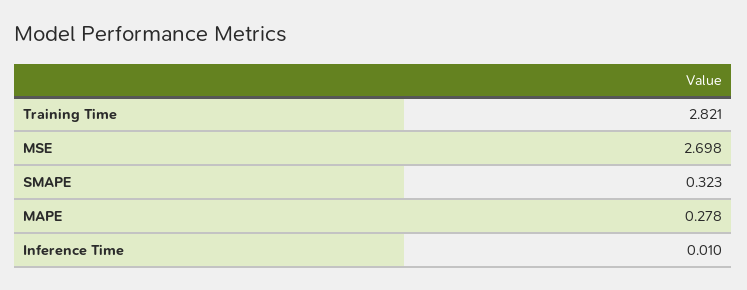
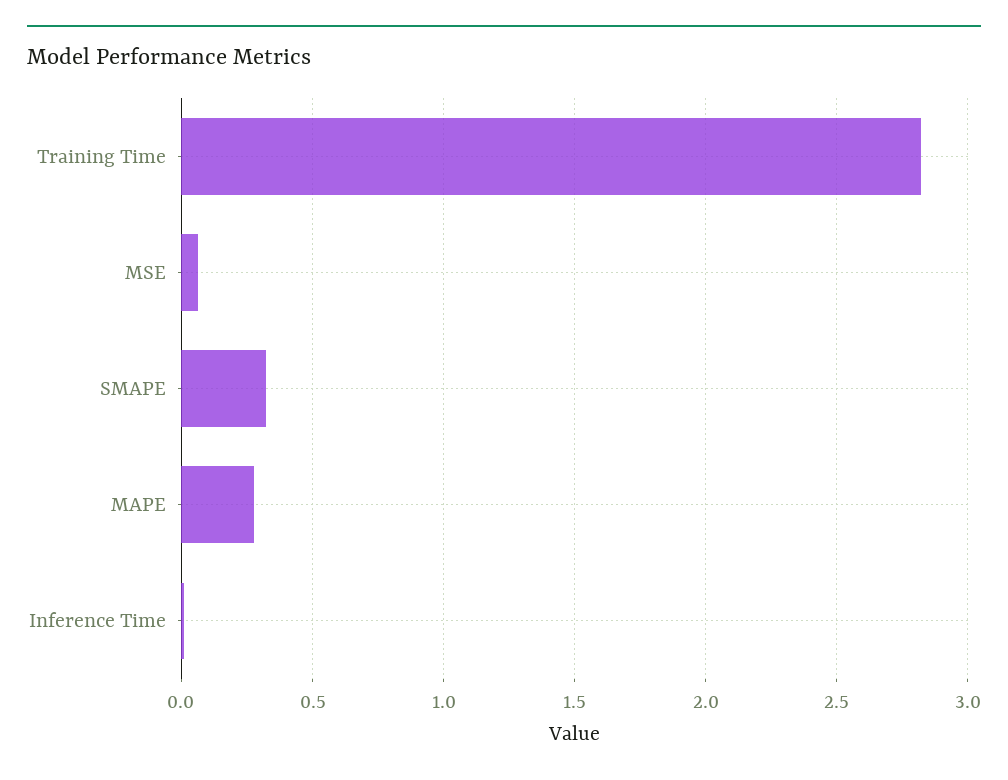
  {
    "Training Time": 2.821,
-   "MSE": 2.698,
+   "MSE": 0.05,
    "SMAPE": 0.323,
    "MAPE": 0.278,
    "Inference Time": 0.01
  }

